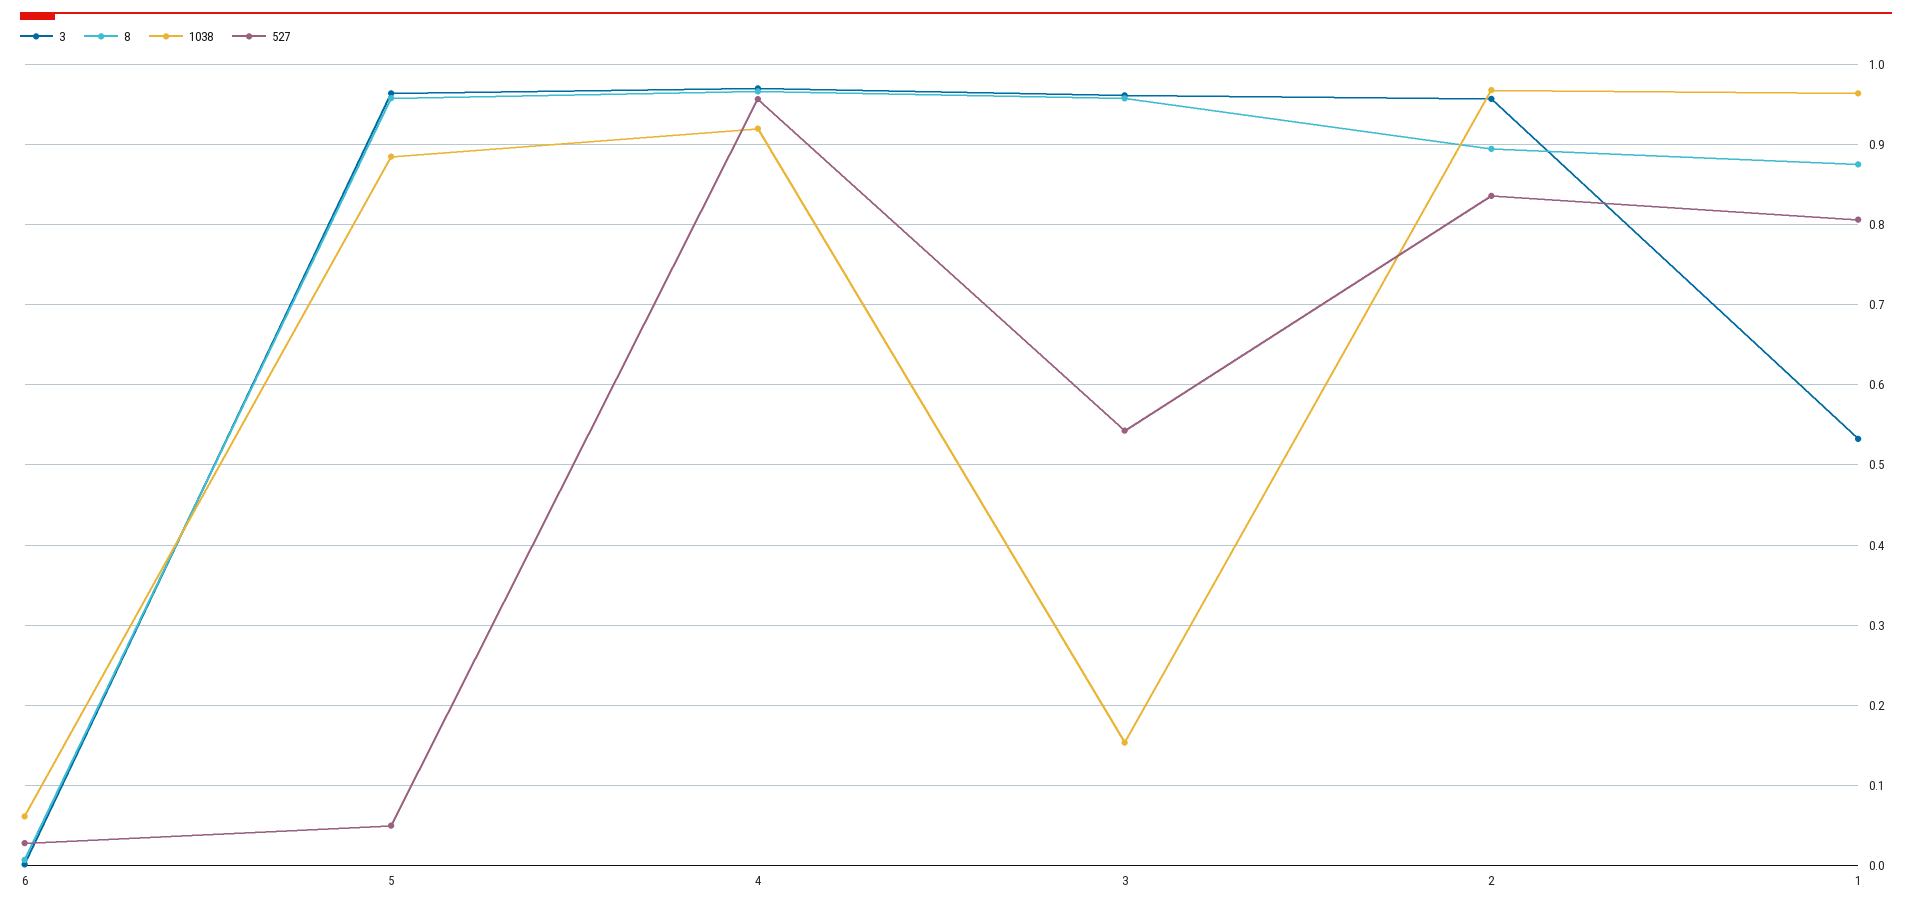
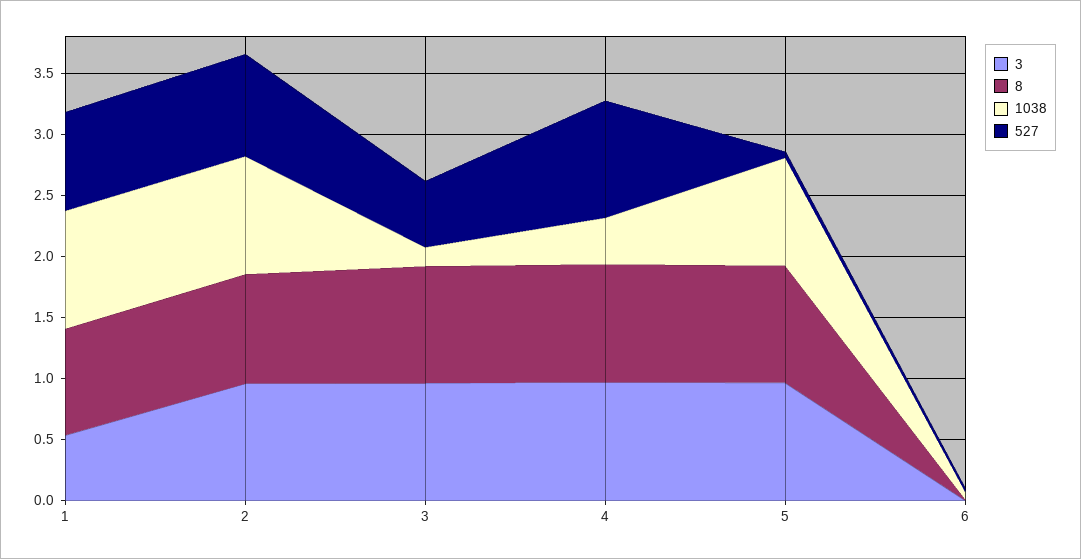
  {
    "3": {
      "6": 0,
      "5": 0.96,
      "4": 0.97,
      "3": 0.96,
      "2": 0.96,
      "1": 0.53
    },
    "8": {
      "6": 0.01,
      "5": 0.96,
      "4": 0.97,
      "3": 0.96,
      "2": 0.89,
      "1": 0.88
    },
    "1038": {
      "6": 0.06,
      "5": 0.88,
-     "4": 0.92,
+     "4": 0.4,
      "3": 0.15,
      "2": 0.97,
      "1": 0.96
    },
    "527": {
      "6": 0.03,
      "5": 0.05,
      "4": 0.96,
      "3": 0.54,
      "2": 0.84,
      "1": 0.81
    }
  }

